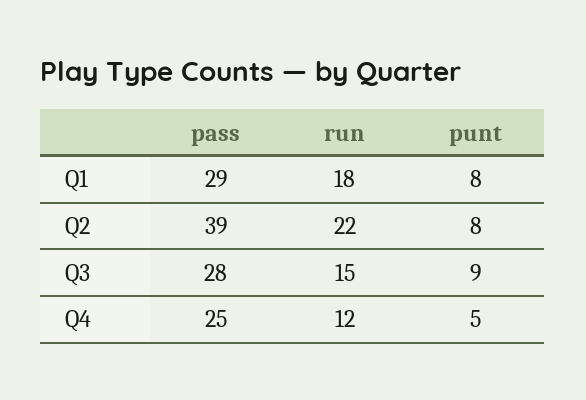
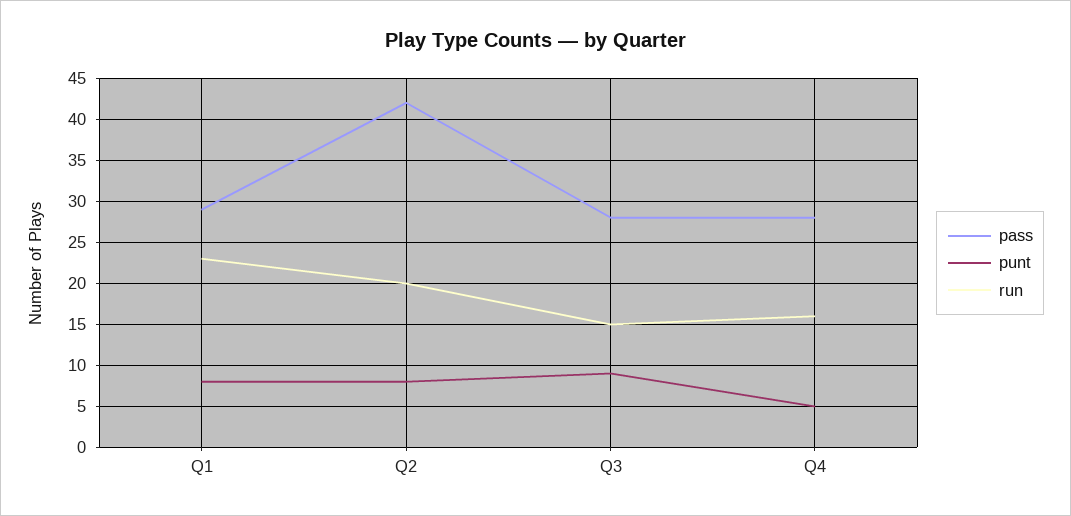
  {
    "pass": {
      "Q1": 29,
-     "Q2": 39,
+     "Q2": 42,
      "Q3": 28,
-     "Q4": 25
+     "Q4": 28
    },
    "run": {
-     "Q1": 18,
+     "Q1": 23,
-     "Q2": 22,
+     "Q2": 20,
      "Q3": 15,
-     "Q4": 12
+     "Q4": 16
    },
    "punt": {
      "Q1": 8,
      "Q2": 8,
      "Q3": 9,
      "Q4": 5
    }
  }

